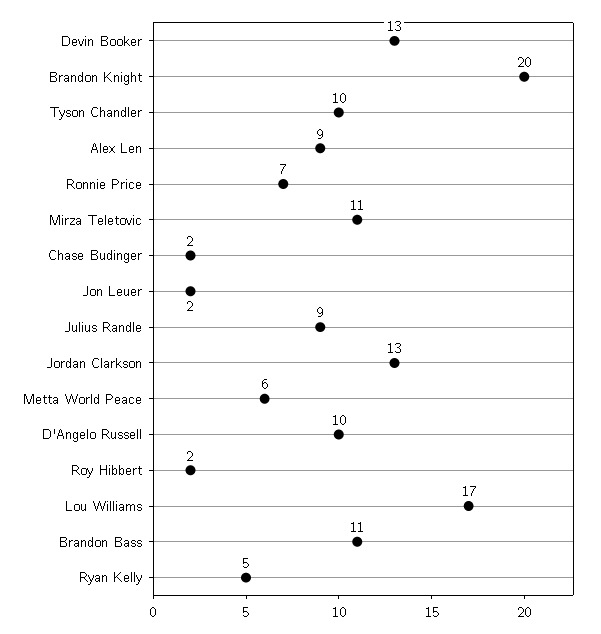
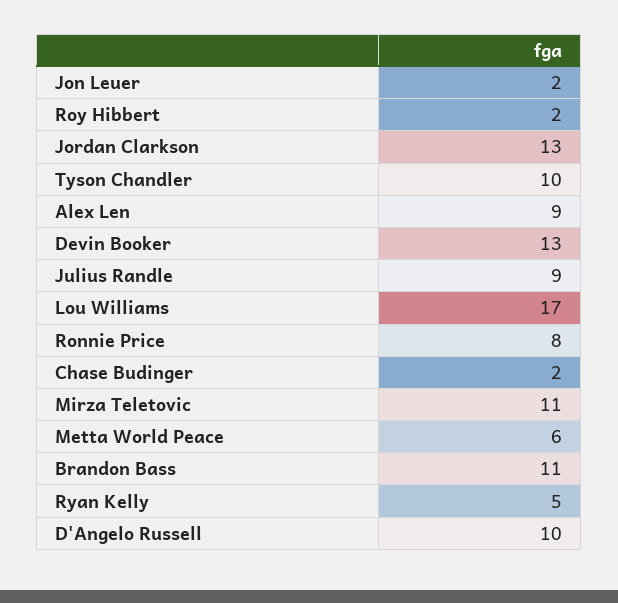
  {
    "Devin Booker": 13,
-   "Brandon Knight": 20,
    "Tyson Chandler": 10,
    "Alex Len": 9,
-   "Ronnie Price": 7,
+   "Ronnie Price": 8,
    "Mirza Teletovic": 11,
    "Chase Budinger": 2,
    "Jon Leuer": 2,
    "Julius Randle": 9,
    "Jordan Clarkson": 13,
    "Metta World Peace": 6,
    "D'Angelo Russell": 10,
    "Roy Hibbert": 2,
    "Lou Williams": 17,
    "Brandon Bass": 11,
    "Ryan Kelly": 5
  }

